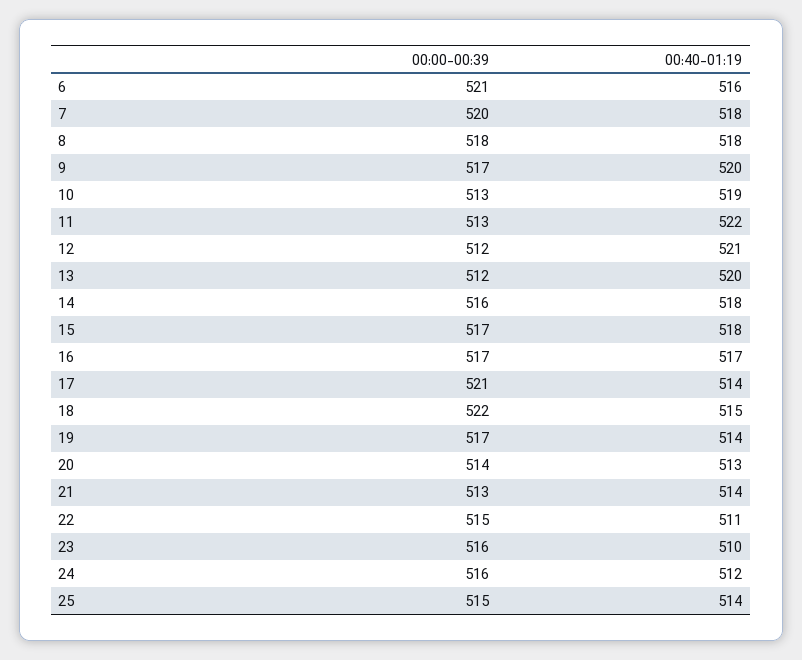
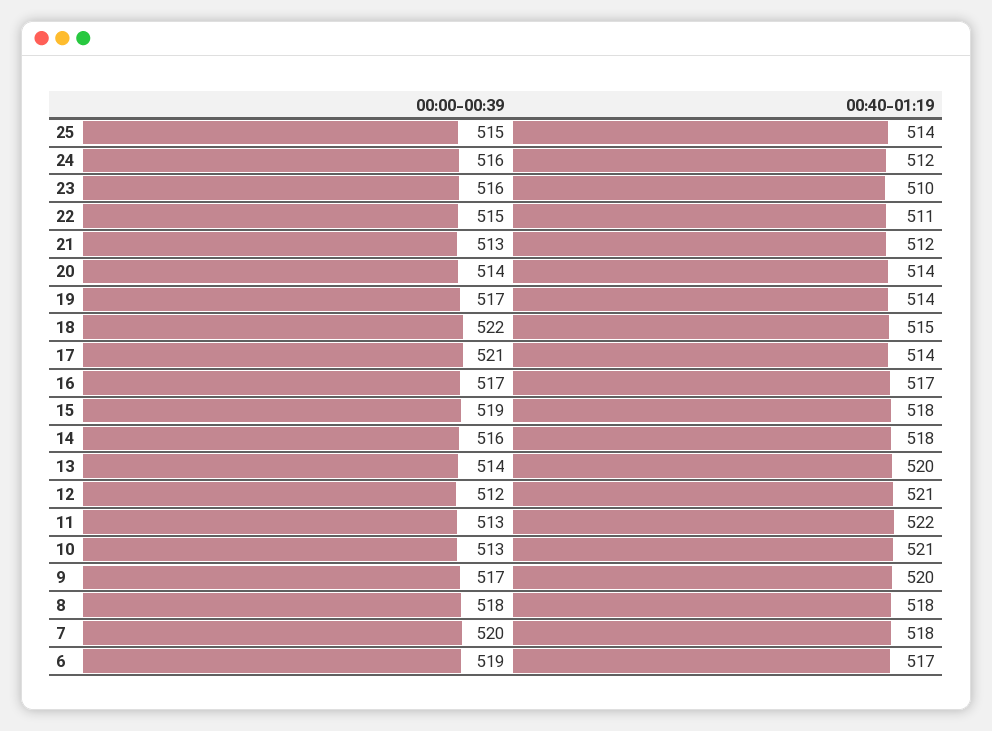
  {
    "00:00-00:39": {
-     "6": 521,
+     "6": 519,
      "7": 520,
      "8": 518,
      "9": 517,
      "10": 513,
      "11": 513,
      "12": 512,
-     "13": 512,
+     "13": 514,
      "14": 516,
-     "15": 517,
+     "15": 519,
      "16": 517,
      "17": 521,
      "18": 522,
      "19": 517,
      "20": 514,
      "21": 513,
      "22": 515,
      "23": 516,
      "24": 516,
      "25": 515
    },
    "00:40-01:19": {
-     "6": 516,
+     "6": 517,
      "7": 518,
      "8": 518,
      "9": 520,
-     "10": 519,
+     "10": 521,
      "11": 522,
      "12": 521,
      "13": 520,
      "14": 518,
      "15": 518,
      "16": 517,
      "17": 514,
      "18": 515,
      "19": 514,
-     "20": 513,
+     "20": 514,
-     "21": 514,
+     "21": 512,
      "22": 511,
      "23": 510,
      "24": 512,
      "25": 514
    }
  }

